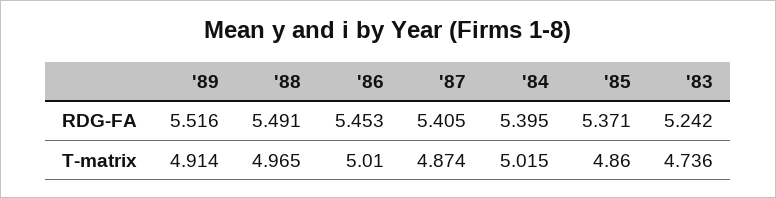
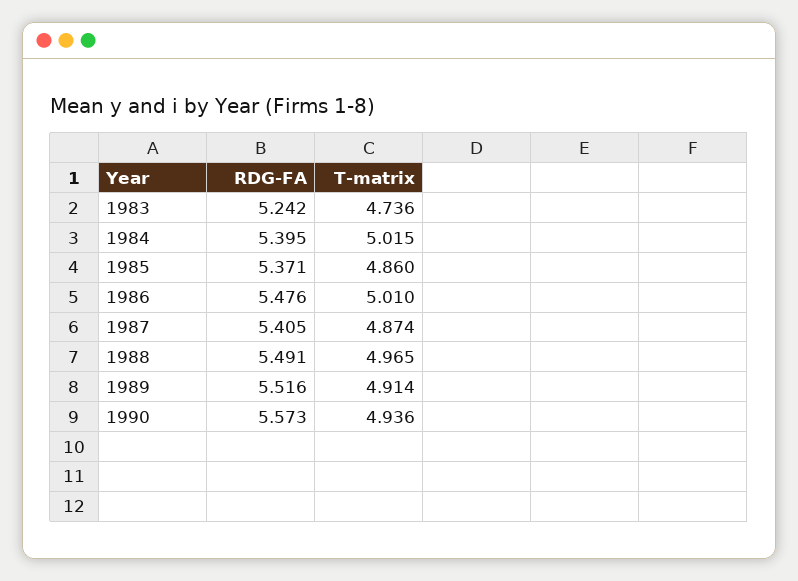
  {
    "'89": {
      "RDG-FA": 5.516,
      "T-matrix": 4.914
    },
    "'88": {
      "RDG-FA": 5.491,
      "T-matrix": 4.965
    },
    "'86": {
-     "RDG-FA": 5.453,
+     "RDG-FA": 5.476,
      "T-matrix": 5.01
    },
    "'87": {
      "RDG-FA": 5.405,
      "T-matrix": 4.874
    },
    "'84": {
      "RDG-FA": 5.395,
      "T-matrix": 5.015
    },
    "'85": {
      "RDG-FA": 5.371,
      "T-matrix": 4.86
    },
    "'83": {
      "RDG-FA": 5.242,
      "T-matrix": 4.736
-   }
+   },
+   "1990": {
+     "RDG-FA": 5.573,
+     "T-matrix": 4.936
+   }
  }

